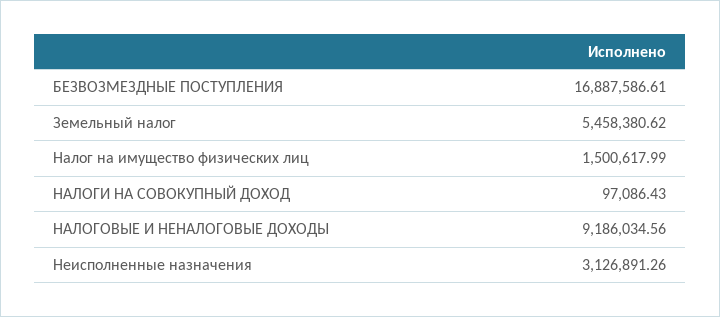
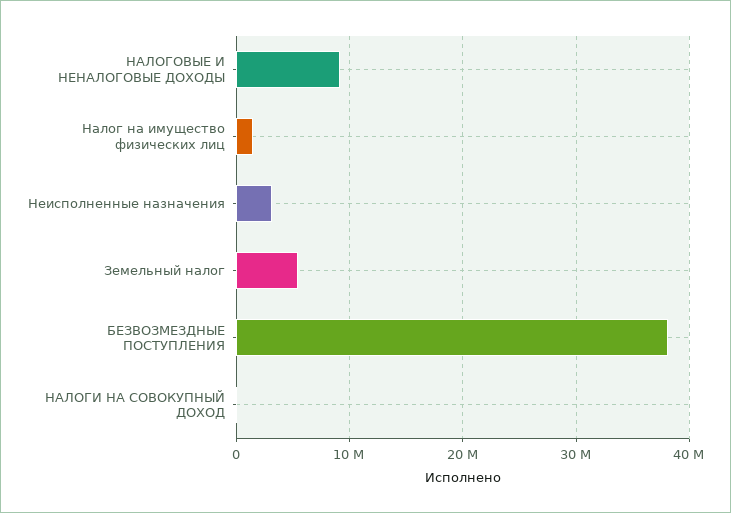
  {
-   "БЕЗВОЗМЕЗДНЫЕ ПОСТУПЛЕНИЯ": 16887586.61,
+   "БЕЗВОЗМЕЗДНЫЕ ПОСТУПЛЕНИЯ": 38000000,
    "Земельный налог": 5458380.62,
    "Налог на имущество физических лиц": 1500617.99,
    "НАЛОГИ НА СОВОКУПНЫЙ ДОХОД": 97086.43,
    "НАЛОГОВЫЕ И НЕНАЛОГОВЫЕ ДОХОДЫ": 9186034.56,
    "Неисполненные назначения": 3126891.26
  }

